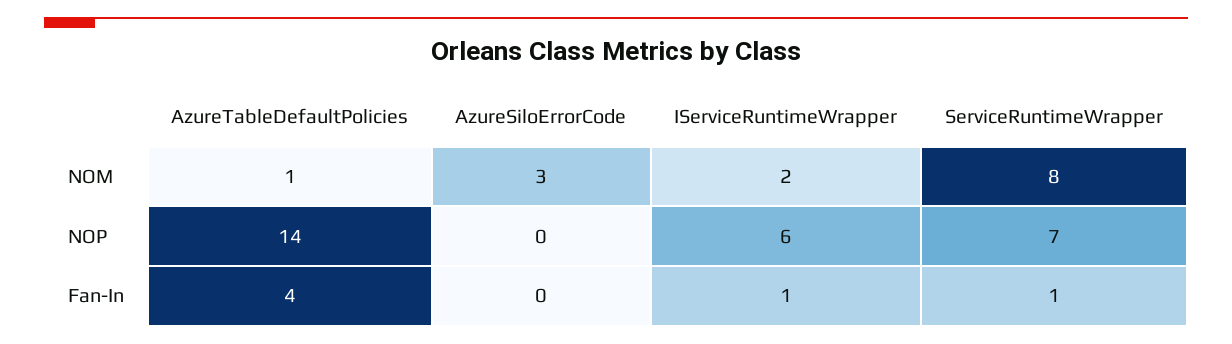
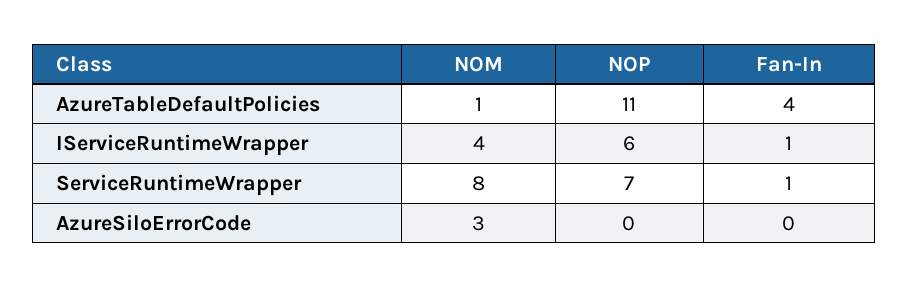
  {
    "AzureTableDefaultPolicies": {
      "NOM": 1,
-     "NOP": 14,
+     "NOP": 11,
      "Fan-In": 4
    },
    "AzureSiloErrorCode": {
      "NOM": 3,
      "NOP": 0,
      "Fan-In": 0
    },
    "IServiceRuntimeWrapper": {
-     "NOM": 2,
+     "NOM": 4,
      "NOP": 6,
      "Fan-In": 1
    },
    "ServiceRuntimeWrapper": {
      "NOM": 8,
      "NOP": 7,
      "Fan-In": 1
    }
  }

